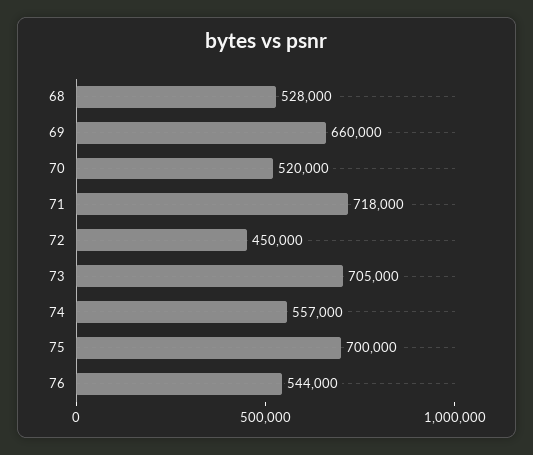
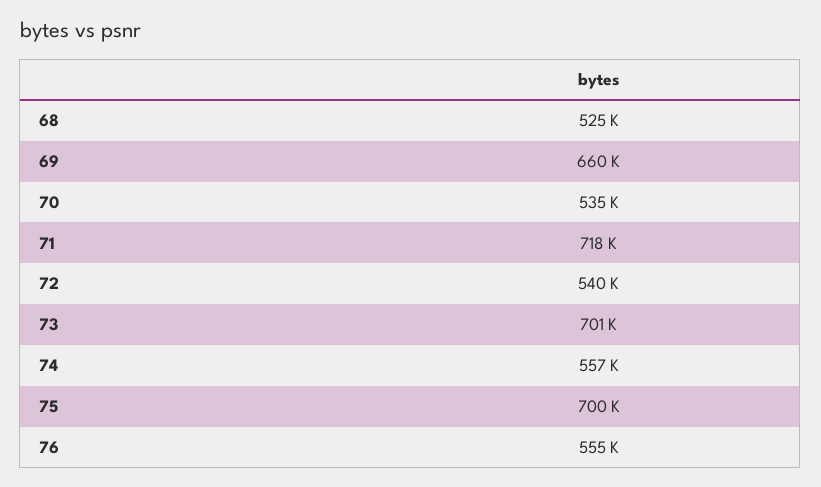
  {
-   "68": 528000,
+   "68": 525000,
    "69": 660000,
-   "70": 520000,
+   "70": 535000,
    "71": 718000,
-   "72": 450000,
+   "72": 540000,
-   "73": 705000,
+   "73": 701000,
    "74": 557000,
    "75": 700000,
-   "76": 544000
+   "76": 555000
  }

